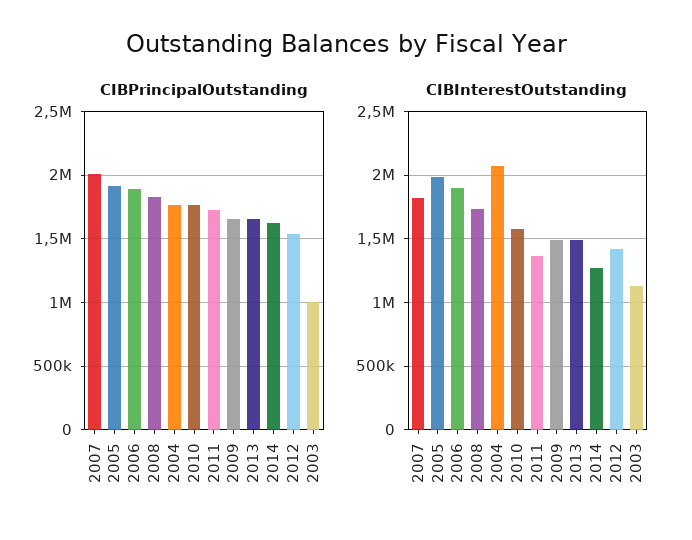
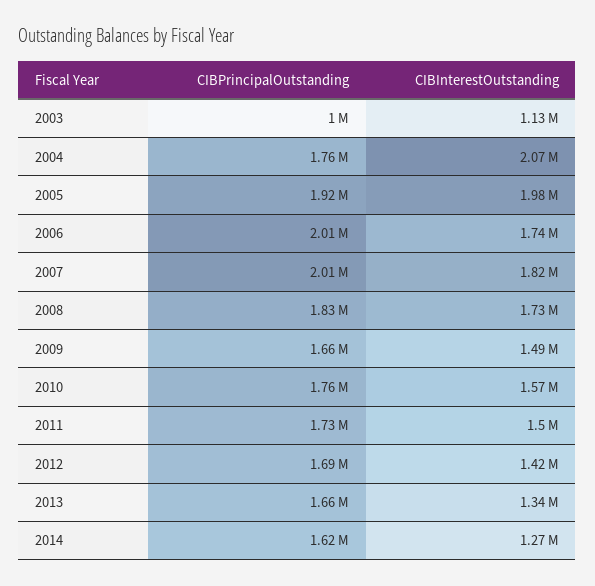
  {
    "CIBPrincipalOutstanding": {
      "2007": 2010000,
      "2005": 1920000,
-     "2006": 1900000,
+     "2006": 2010000,
      "2008": 1830000,
      "2004": 1760000,
      "2010": 1760000,
      "2011": 1730000,
      "2009": 1660000,
      "2013": 1660000,
      "2014": 1620000,
-     "2012": 1550000,
+     "2012": 1690000,
      "2003": 1000000
    },
    "CIBInterestOutstanding": {
      "2007": 1820000,
      "2005": 1980000,
-     "2006": 1900000,
+     "2006": 1740000,
      "2008": 1730000,
      "2004": 2070000,
      "2010": 1570000,
-     "2011": 1350000,
+     "2011": 1500000,
      "2009": 1490000,
-     "2013": 1500000,
+     "2013": 1340000,
      "2014": 1270000,
      "2012": 1420000,
      "2003": 1130000
    }
  }

